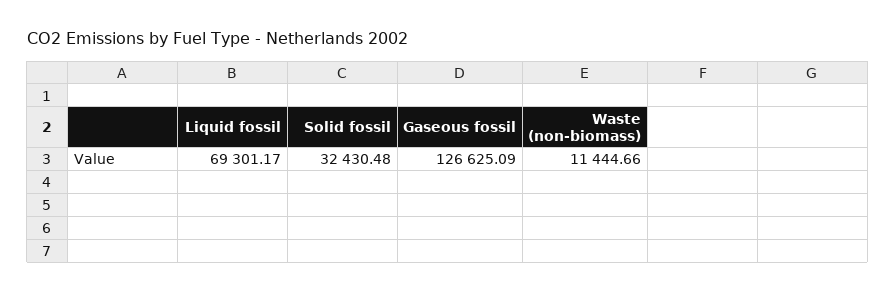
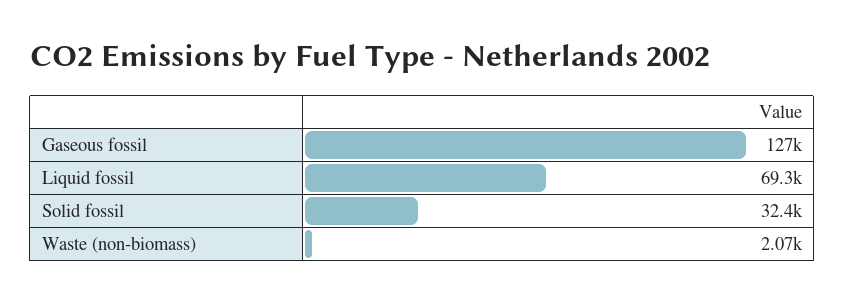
  {
    "Liquid fossil": 69301.17,
    "Solid fossil": 32430.48,
    "Gaseous fossil": 126625.09,
-   "Waste (non-biomass)": 11444.66
+   "Waste (non-biomass)": 2070
  }

